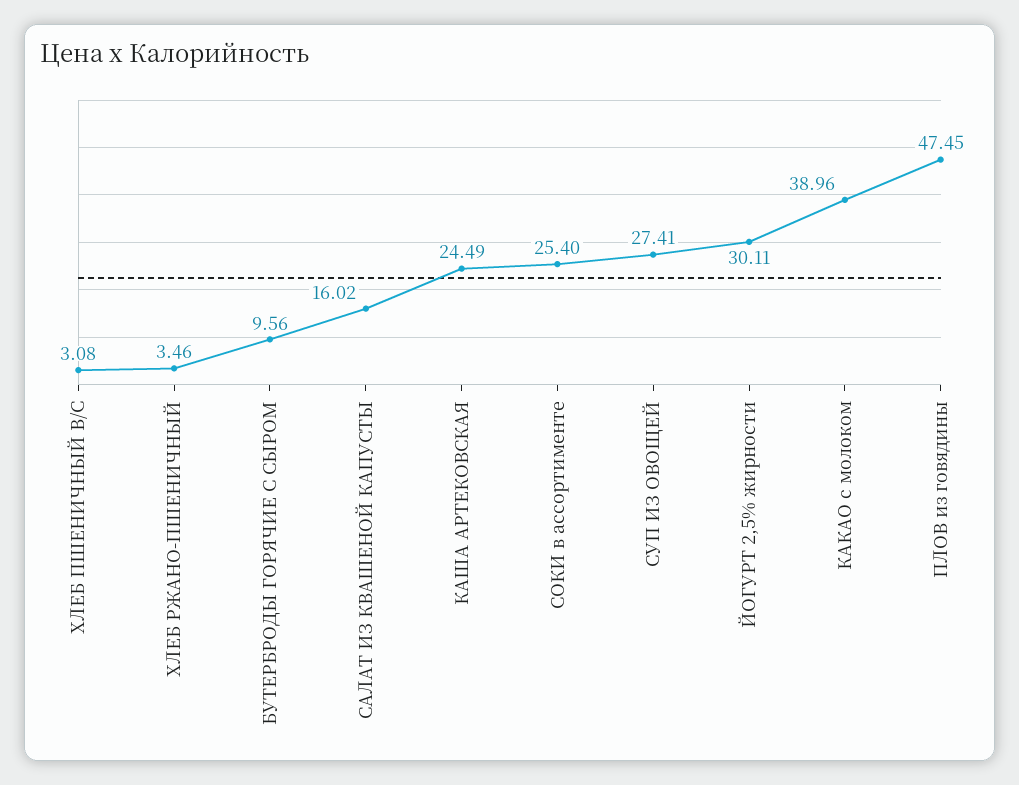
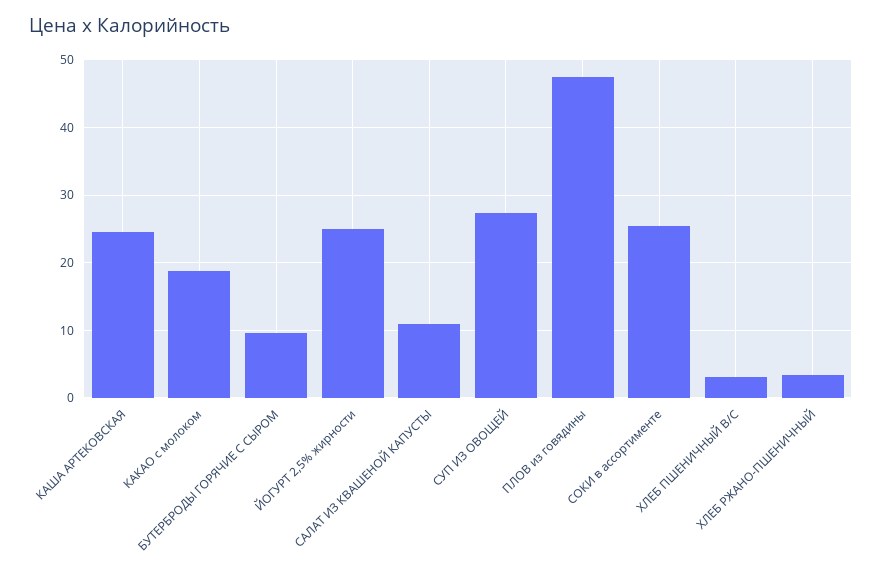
  {
    "ХЛЕБ ПШЕНИЧНЫЙ В/С": 3.08,
    "ХЛЕБ РЖАНО-ПШЕНИЧНЫЙ": 3.46,
    "БУТЕРБРОДЫ ГОРЯЧИЕ С СЫРОМ": 9.56,
-   "САЛАТ ИЗ КВАШЕНОЙ КАПУСТЫ": 16.02,
+   "САЛАТ ИЗ КВАШЕНОЙ КАПУСТЫ": 11,
    "КАША АРТЕКОВСКАЯ": 24.49,
    "СОКИ в ассортименте": 25.4,
    "СУП ИЗ ОВОЩЕЙ": 27.41,
-   "ЙОГУРТ 2,5% жирности": 30.11,
+   "ЙОГУРТ 2,5% жирности": 25,
-   "КАКАО с молоком": 38.96,
+   "КАКАО с молоком": 19,
    "ПЛОВ из говядины": 47.45
  }

